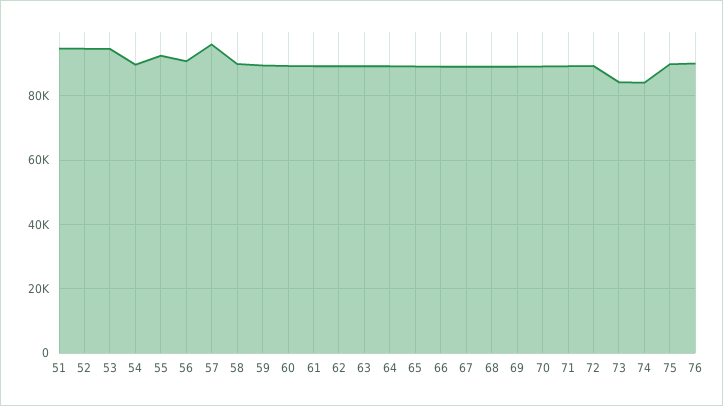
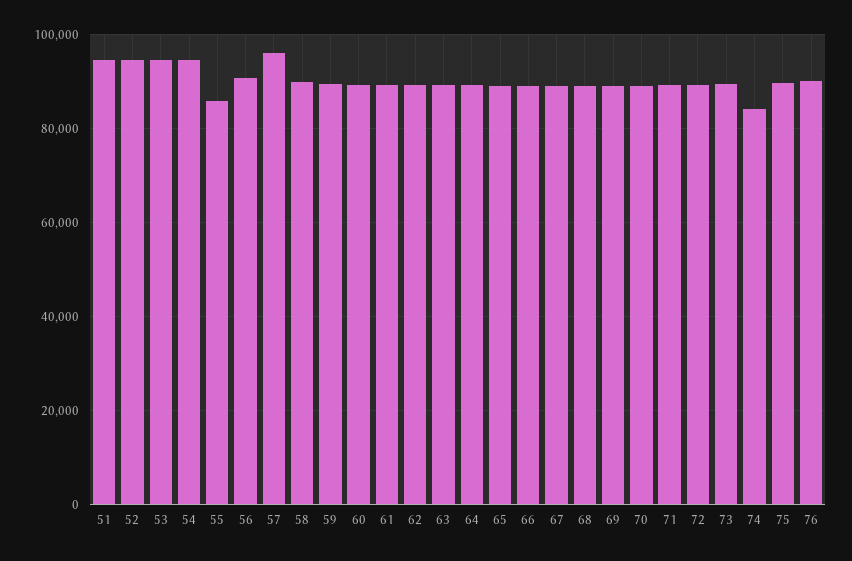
  {
    "51": 94000,
    "52": 94000,
    "53": 94000,
-   "54": 90000,
+   "54": 94000,
-   "55": 92000,
+   "55": 86000,
    "56": 90000,
    "57": 96000,
    "58": 90000,
    "59": 90000,
    "60": 90000,
    "61": 90000,
    "62": 90000,
    "63": 90000,
    "64": 90000,
    "65": 90000,
    "66": 90000,
    "67": 90000,
    "68": 90000,
    "69": 90000,
    "70": 90000,
    "71": 90000,
    "72": 90000,
-   "73": 84000,
+   "73": 90000,
    "74": 84000,
    "75": 90000,
    "76": 90000
  }

